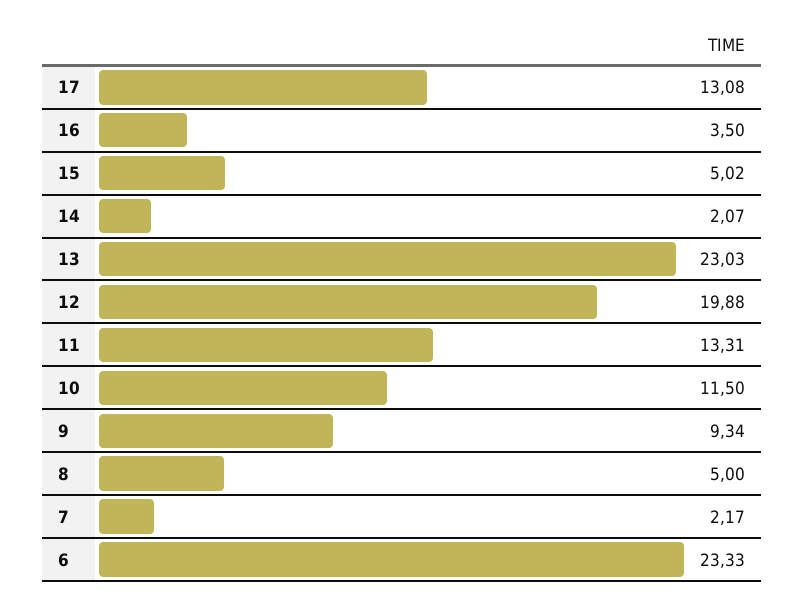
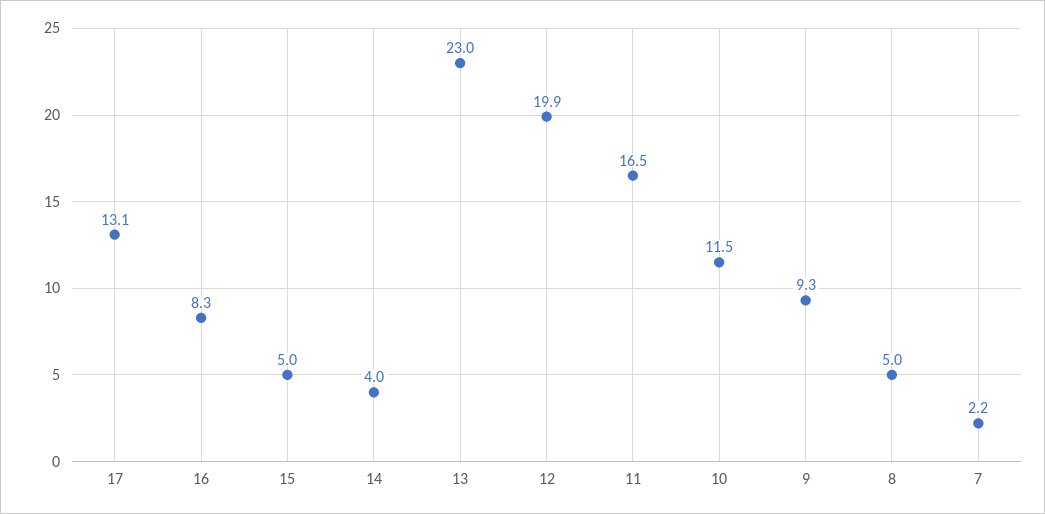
  {
    "17": 13.08,
-   "16": 3.5,
+   "16": 8.3,
    "15": 5.02,
-   "14": 2.07,
+   "14": 4,
    "13": 23.03,
    "12": 19.88,
-   "11": 13.31,
+   "11": 16.5,
    "10": 11.5,
    "9": 9.34,
    "8": 5,
-   "7": 2.17,
+   "7": 2.17
-   "6": 23.33
  }

